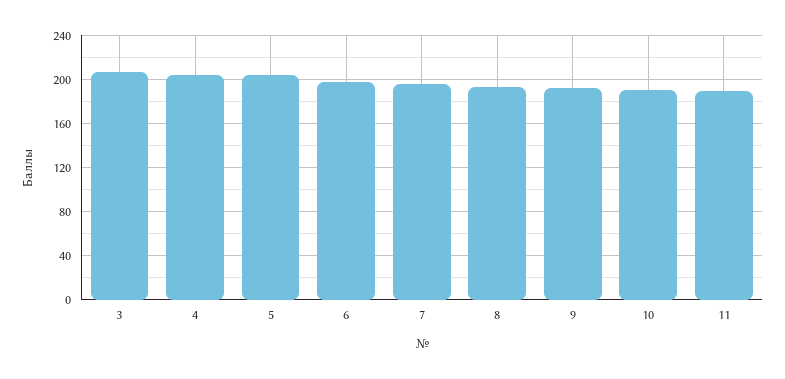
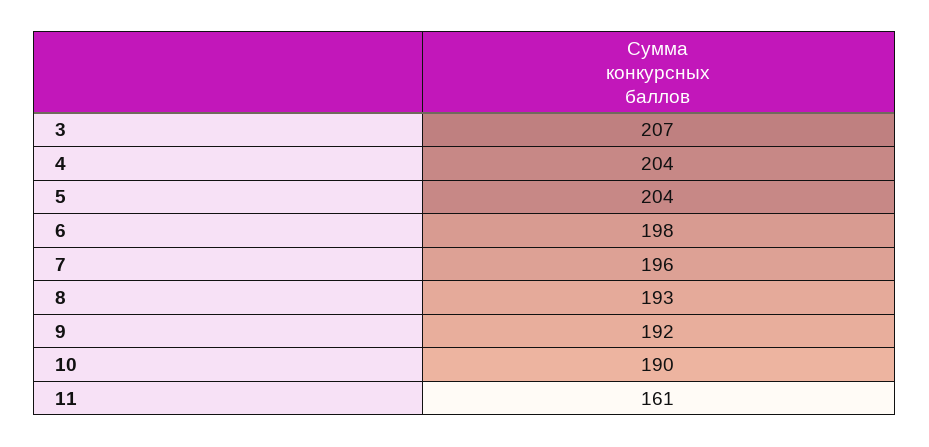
  {
    "3": 207,
    "4": 204,
    "5": 204,
    "6": 198,
    "7": 196,
    "8": 193,
    "9": 192,
    "10": 190,
-   "11": 190
+   "11": 161
  }

